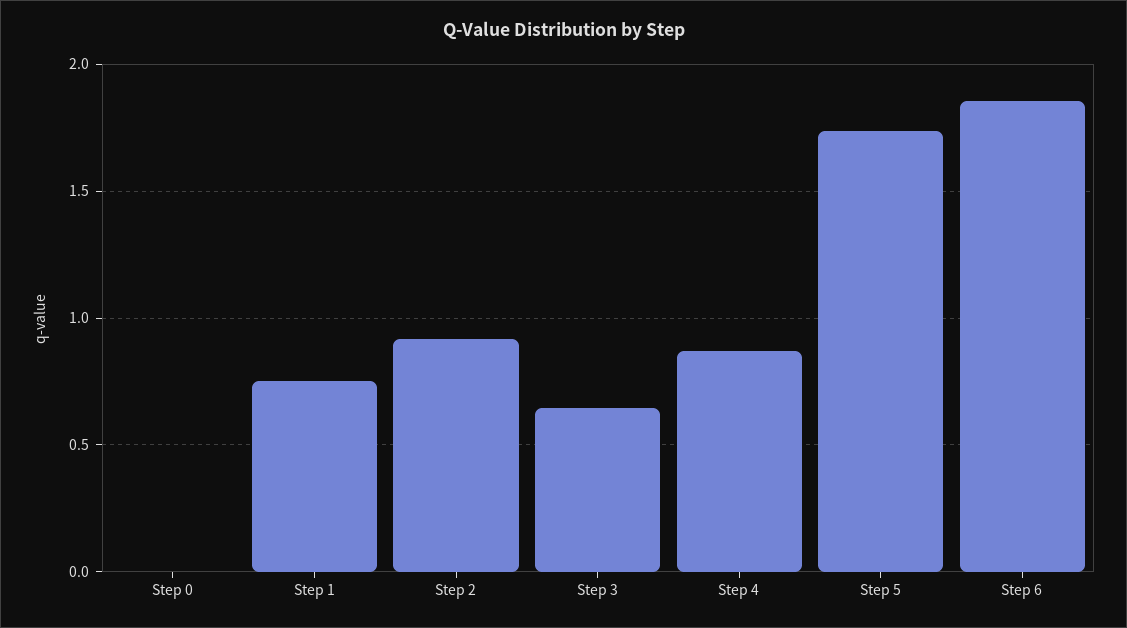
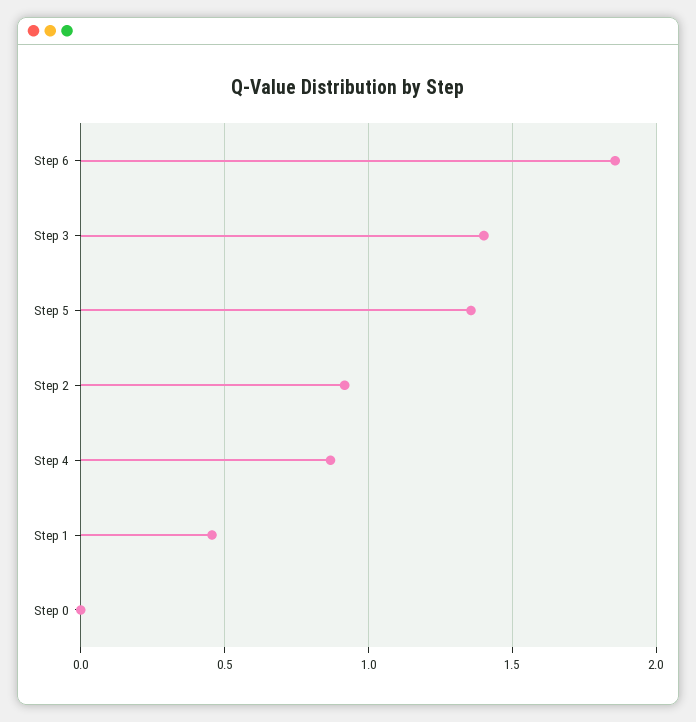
  {
    "Step 0": 0,
-   "Step 1": 0.75,
+   "Step 1": 0.45,
    "Step 2": 0.9,
-   "Step 3": 0.65,
+   "Step 3": 1.4,
    "Step 4": 0.85,
-   "Step 5": 1.75,
+   "Step 5": 1.35,
    "Step 6": 1.85
  }

